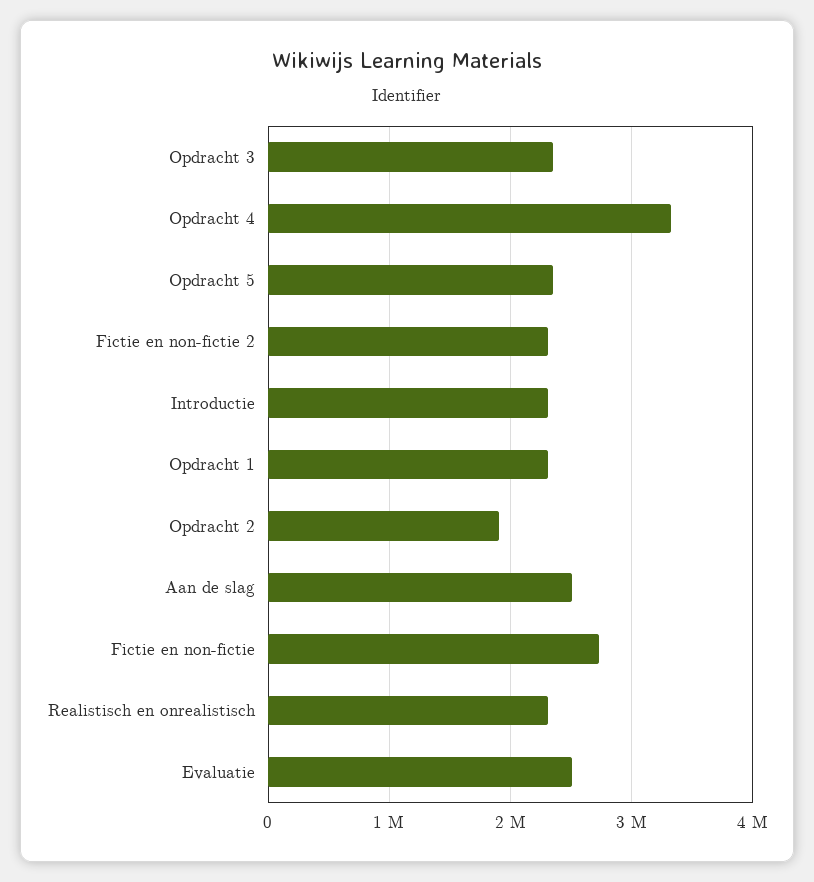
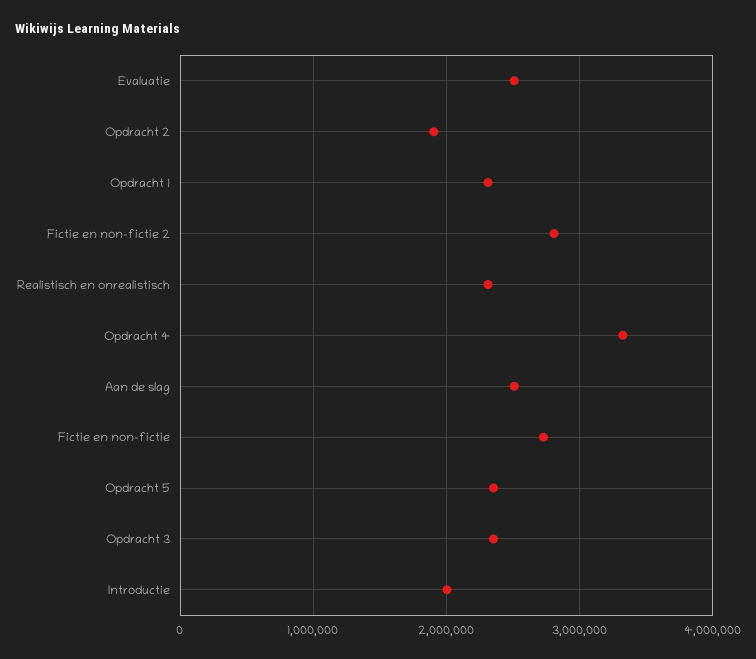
  {
    "Opdracht 3": 2400000,
    "Opdracht 4": 3300000,
    "Opdracht 5": 2400000,
-   "Fictie en non-fictie 2": 2300000,
+   "Fictie en non-fictie 2": 2800000,
-   "Introductie": 2300000,
+   "Introductie": 2000000,
    "Opdracht 1": 2300000,
    "Opdracht 2": 1900000,
    "Aan de slag": 2500000,
    "Fictie en non-fictie": 2700000,
    "Realistisch en onrealistisch": 2300000,
    "Evaluatie": 2500000
  }

